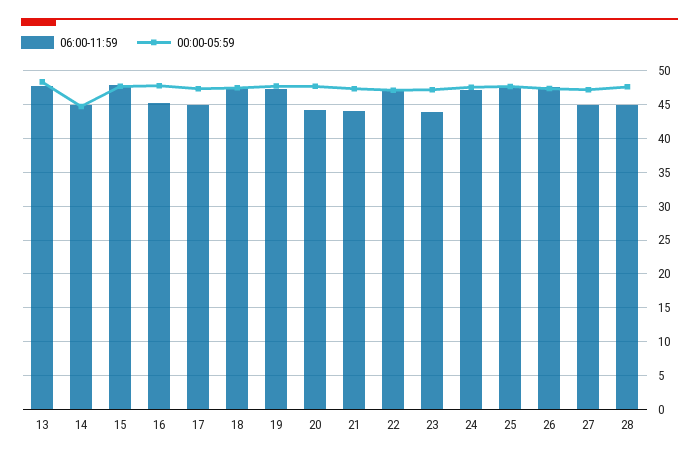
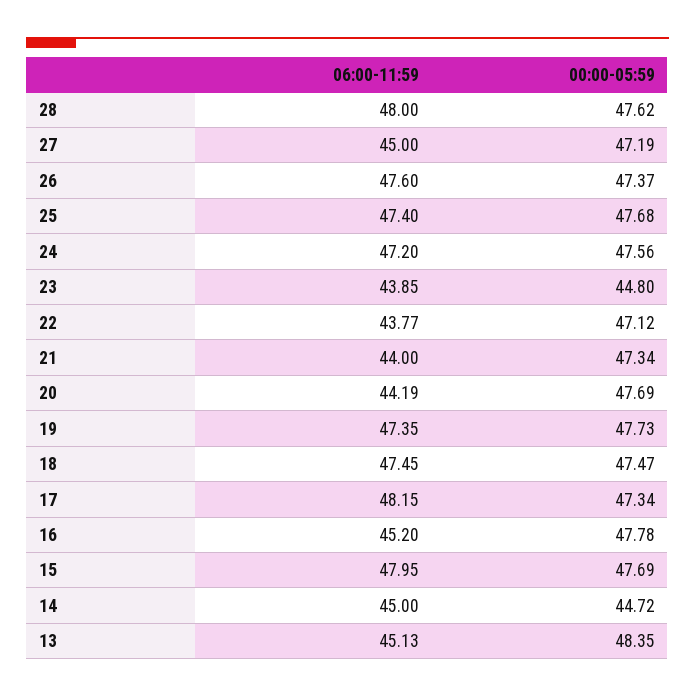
  {
    "06:00-11:59": {
-     "13": 48,
+     "13": 45.13,
      "14": 45,
      "15": 47.95,
      "16": 45.2,
-     "17": 45,
+     "17": 48.15,
      "18": 47.45,
      "19": 47.35,
      "20": 44.19,
      "21": 44,
-     "22": 47,
+     "22": 43.77,
      "23": 43.85,
      "24": 47.2,
      "25": 47.4,
      "26": 47.6,
      "27": 45,
-     "28": 45
+     "28": 48
    },
    "00:00-05:59": {
      "13": 48.35,
      "14": 44.72,
      "15": 47.69,
      "16": 47.78,
      "17": 47.34,
      "18": 47.47,
      "19": 47.73,
      "20": 47.69,
      "21": 47.34,
      "22": 47.12,
-     "23": 47,
+     "23": 44.8,
      "24": 47.56,
      "25": 47.68,
      "26": 47.37,
      "27": 47.19,
      "28": 47.62
    }
  }

